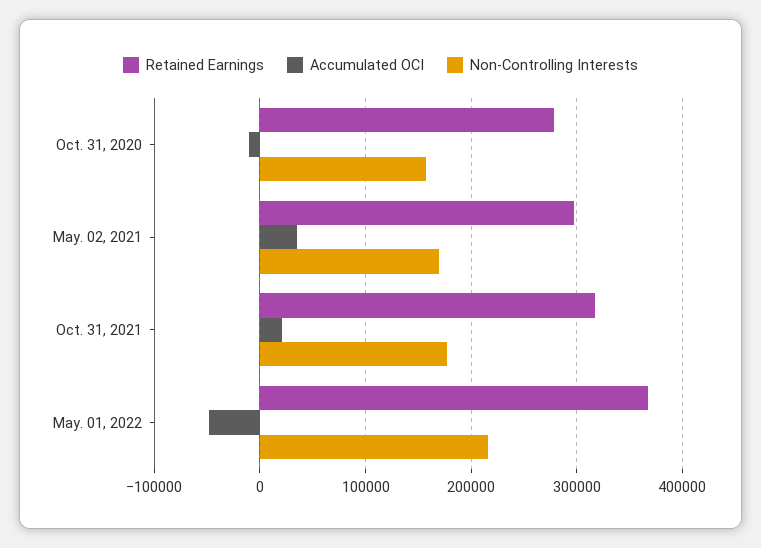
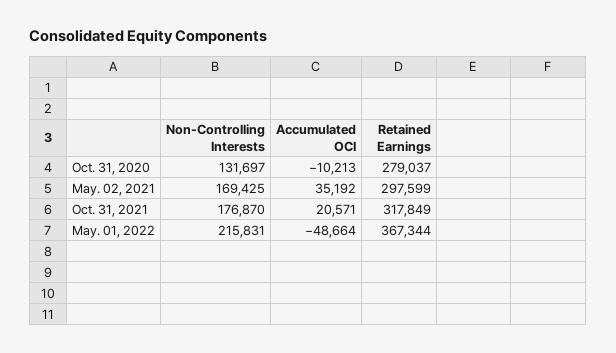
  {
    "Retained Earnings": {
      "Oct. 31, 2020": 279037,
      "May. 02, 2021": 297599,
      "Oct. 31, 2021": 317849,
      "May. 01, 2022": 367344
    },
    "Accumulated OCI": {
      "Oct. 31, 2020": -10213,
      "May. 02, 2021": 35192,
      "Oct. 31, 2021": 20571,
      "May. 01, 2022": -48664
    },
    "Non-Controlling Interests": {
-     "Oct. 31, 2020": 160000,
+     "Oct. 31, 2020": 131697,
      "May. 02, 2021": 169425,
      "Oct. 31, 2021": 176870,
      "May. 01, 2022": 215831
    }
  }

